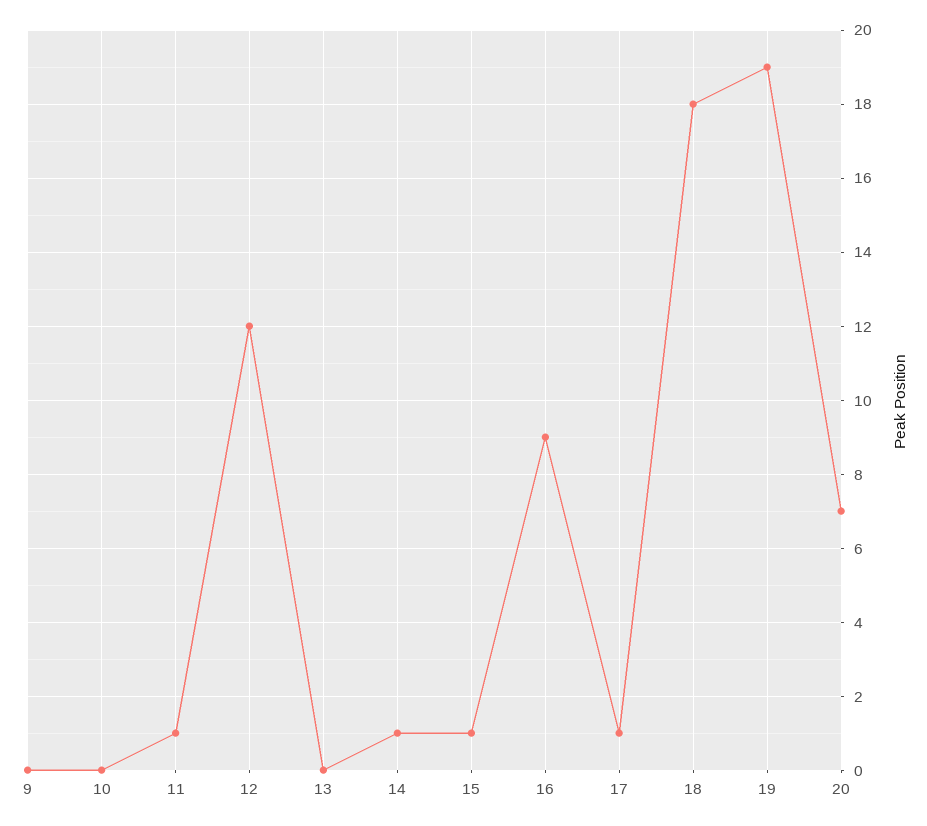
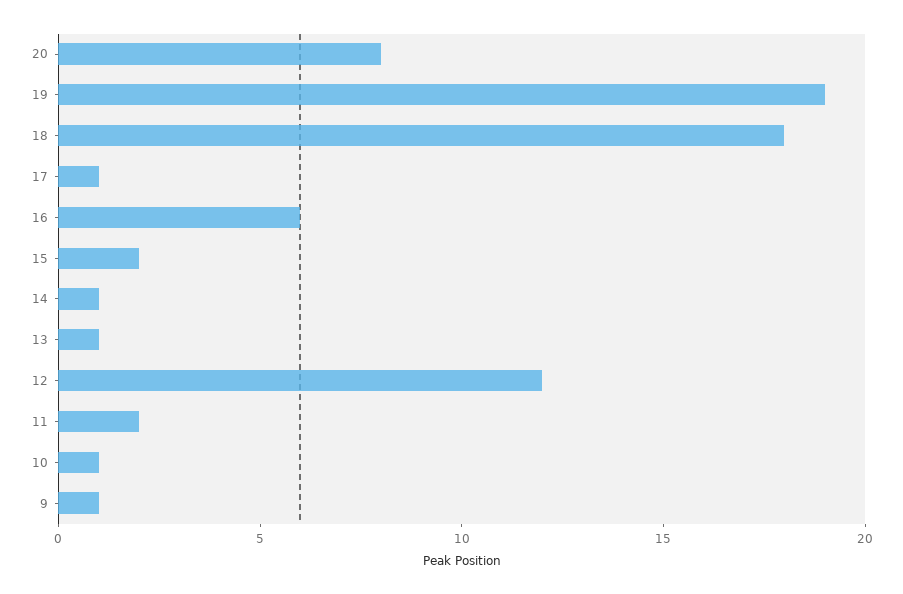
  {
-   "9": 0,
+   "9": 1,
-   "10": 0,
+   "10": 1,
-   "11": 1,
+   "11": 2,
    "12": 12,
-   "13": 0,
+   "13": 1,
    "14": 1,
-   "15": 1,
+   "15": 2,
-   "16": 9,
+   "16": 6,
    "17": 1,
    "18": 18,
    "19": 19,
-   "20": 7
+   "20": 8
  }

